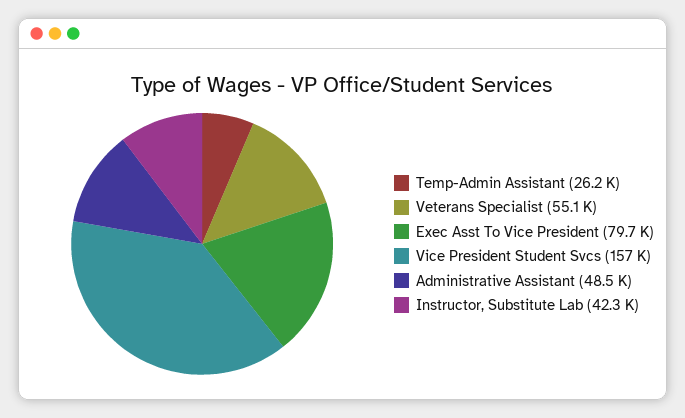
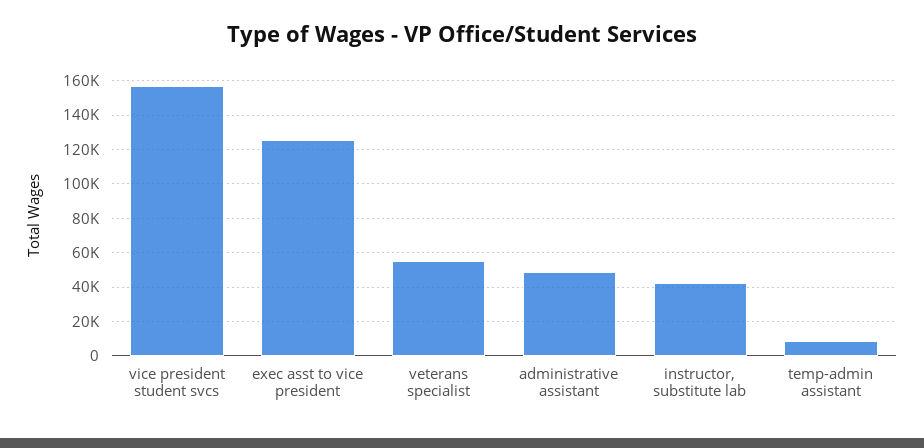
  {
-   "Temp-Admin Assistant": 26200,
+   "Temp-Admin Assistant": 10000,
    "Veterans Specialist": 55100,
-   "Exec Asst To Vice President": 79700,
+   "Exec Asst To Vice President": 125000,
    "Vice President Student Svcs": 157000,
    "Administrative Assistant": 48500,
    "Instructor, Substitute Lab": 42300
  }

